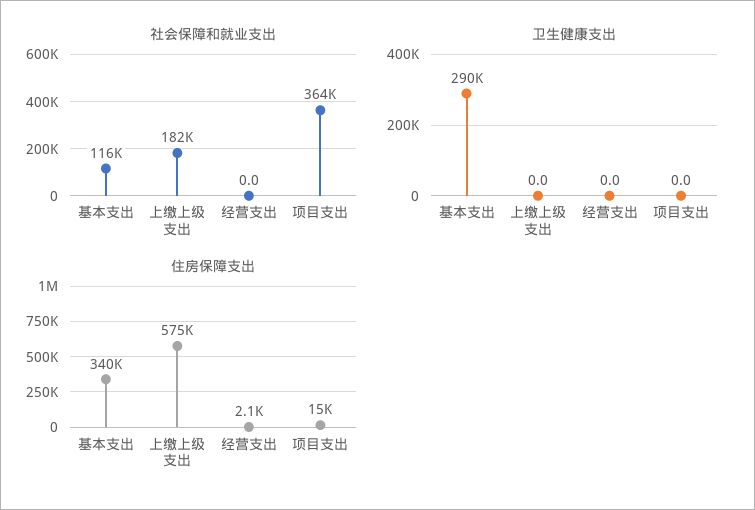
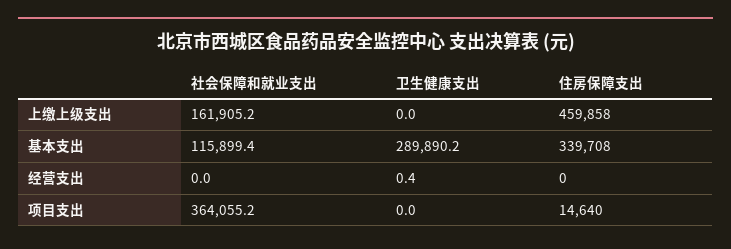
  {
    "社会保障和就业支出": {
      "基本支出": 115899.4,
-     "上缴上级支出": 182000,
+     "上缴上级支出": 161905.2,
      "经营支出": 0,
      "项目支出": 364055.2
    },
    "卫生健康支出": {
      "基本支出": 289890.2,
      "上缴上级支出": 0,
-     "经营支出": 0,
+     "经营支出": 0.4,
      "项目支出": 0
    },
    "住房保障支出": {
      "基本支出": 339708,
-     "上缴上级支出": 575000,
+     "上缴上级支出": 459858,
-     "经营支出": 2100,
+     "经营支出": 0,
      "项目支出": 14640
    }
  }

